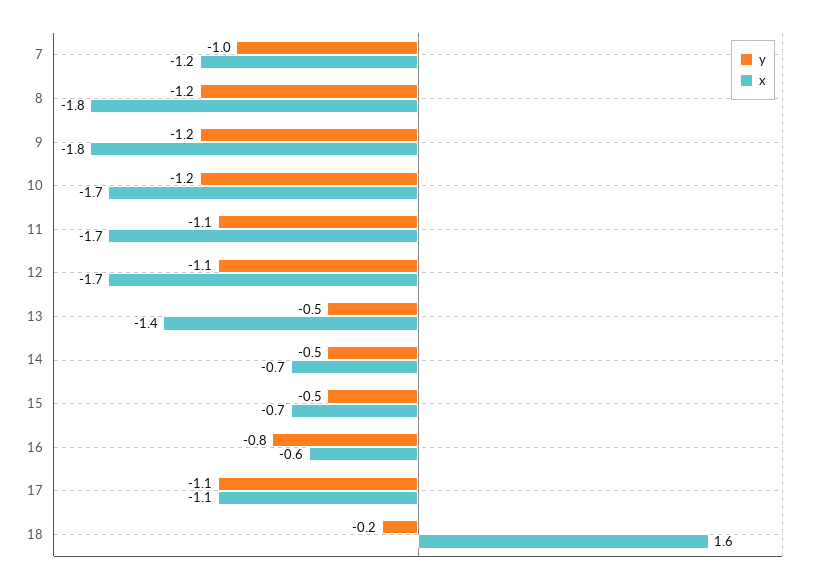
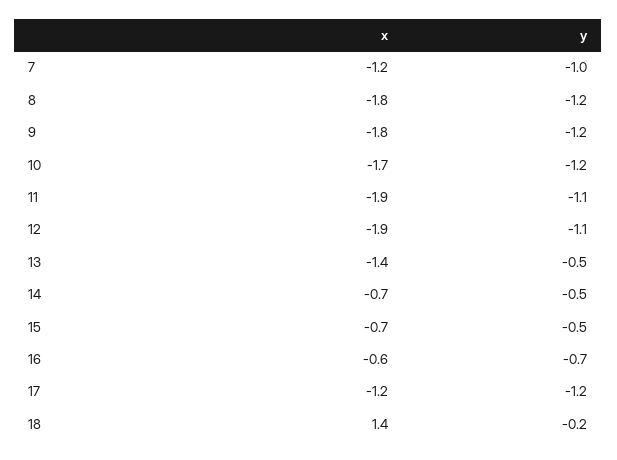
  {
    "y": {
      "7": -1,
      "8": -1.2,
      "9": -1.2,
      "10": -1.2,
      "11": -1.1,
      "12": -1.1,
      "13": -0.5,
      "14": -0.5,
      "15": -0.5,
-     "16": -0.8,
+     "16": -0.7,
-     "17": -1.1,
+     "17": -1.2,
      "18": -0.2
    },
    "x": {
      "7": -1.2,
      "8": -1.8,
      "9": -1.8,
      "10": -1.7,
-     "11": -1.7,
+     "11": -1.9,
-     "12": -1.7,
+     "12": -1.9,
      "13": -1.4,
      "14": -0.7,
      "15": -0.7,
      "16": -0.6,
-     "17": -1.1,
+     "17": -1.2,
-     "18": 1.6
+     "18": 1.4
    }
  }

